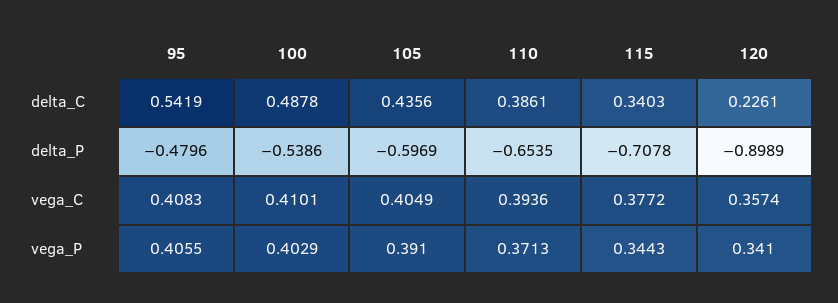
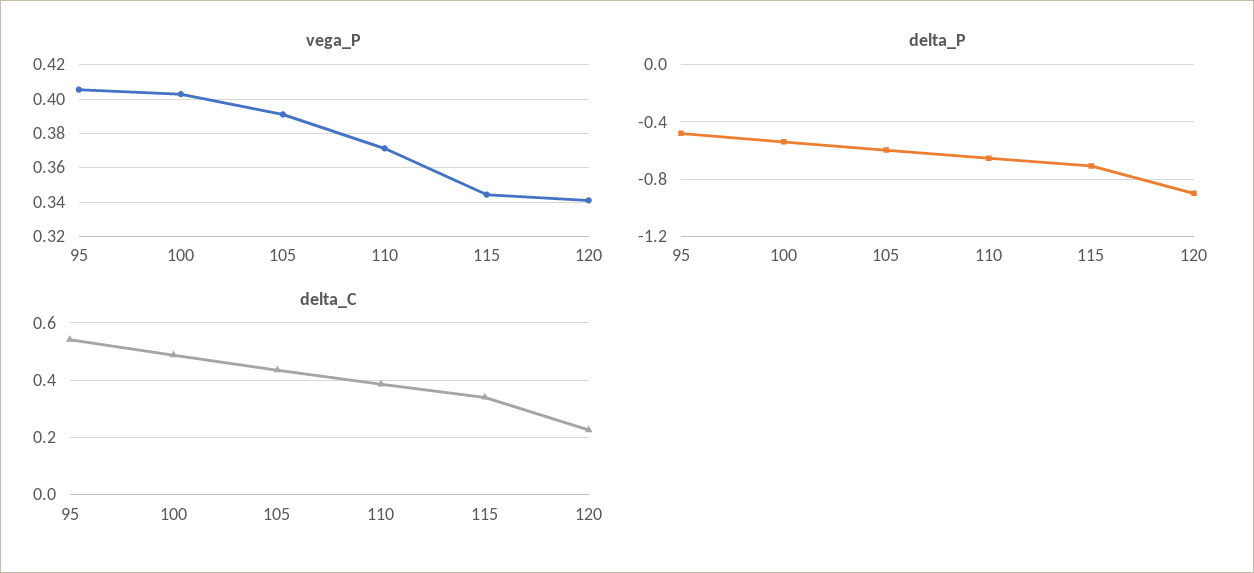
  {
    "delta_C": {
      "95": 0.5419,
      "100": 0.4878,
      "105": 0.4356,
      "110": 0.3861,
      "115": 0.3403,
      "120": 0.2261
    },
    "delta_P": {
      "95": -0.4796,
      "100": -0.5386,
      "105": -0.5969,
      "110": -0.6535,
      "115": -0.7078,
      "120": -0.8989
    },
-   "vega_C": {
-     "95": 0.4083,
-     "100": 0.4101,
-     "105": 0.4049,
-     "110": 0.3936,
-     "115": 0.3772,
-     "120": 0.3574
-   },
    "vega_P": {
      "95": 0.4055,
      "100": 0.4029,
      "105": 0.391,
      "110": 0.3713,
      "115": 0.3443,
      "120": 0.341
    }
  }

